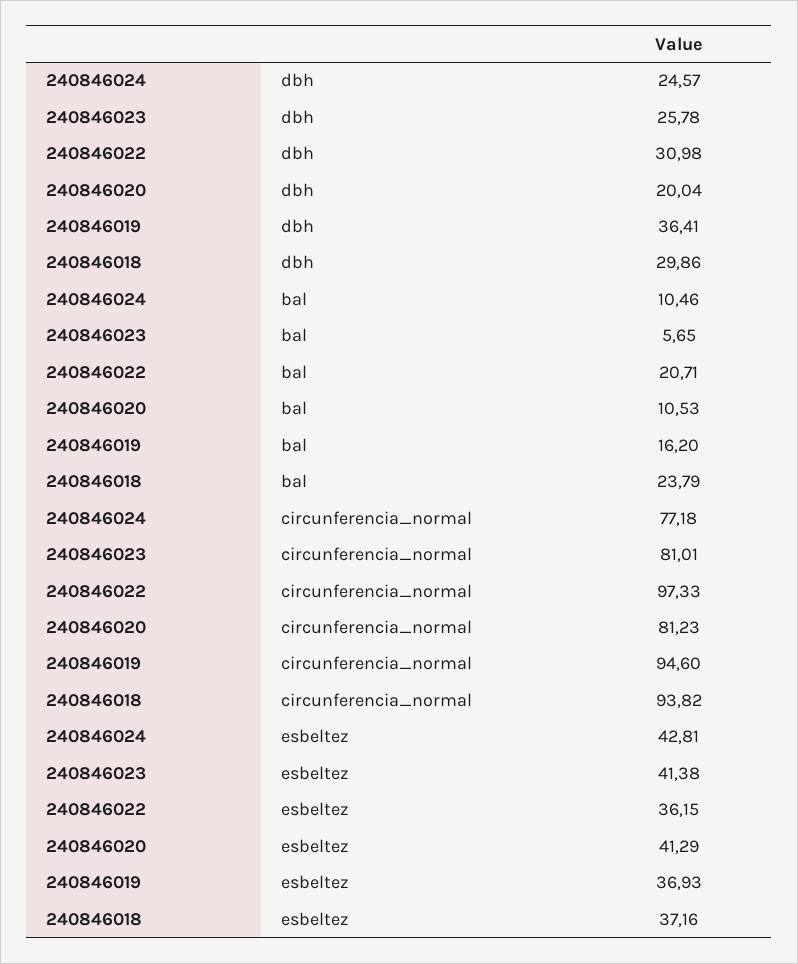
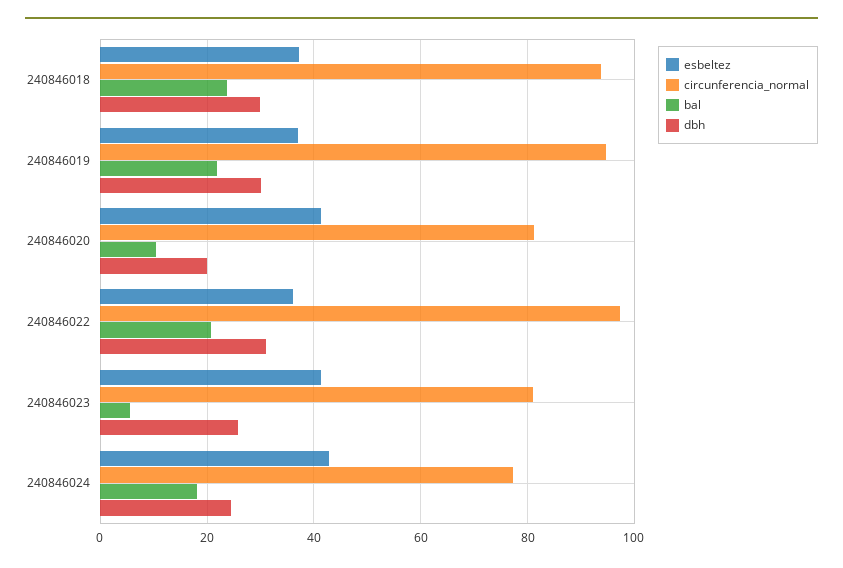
  {
    "dbh": {
      "240846024": 24.57,
      "240846023": 25.78,
      "240846022": 30.98,
      "240846020": 20.04,
-     "240846019": 36.41,
+     "240846019": 30,
      "240846018": 29.86
    },
    "bal": {
-     "240846024": 10.46,
+     "240846024": 18,
      "240846023": 5.65,
      "240846022": 20.71,
      "240846020": 10.53,
-     "240846019": 16.2,
+     "240846019": 22,
      "240846018": 23.79
    },
    "circunferencia_normal": {
      "240846024": 77.18,
      "240846023": 81.01,
      "240846022": 97.33,
      "240846020": 81.23,
      "240846019": 94.6,
      "240846018": 93.82
    },
    "esbeltez": {
      "240846024": 42.81,
      "240846023": 41.38,
      "240846022": 36.15,
      "240846020": 41.29,
      "240846019": 36.93,
      "240846018": 37.16
    }
  }

